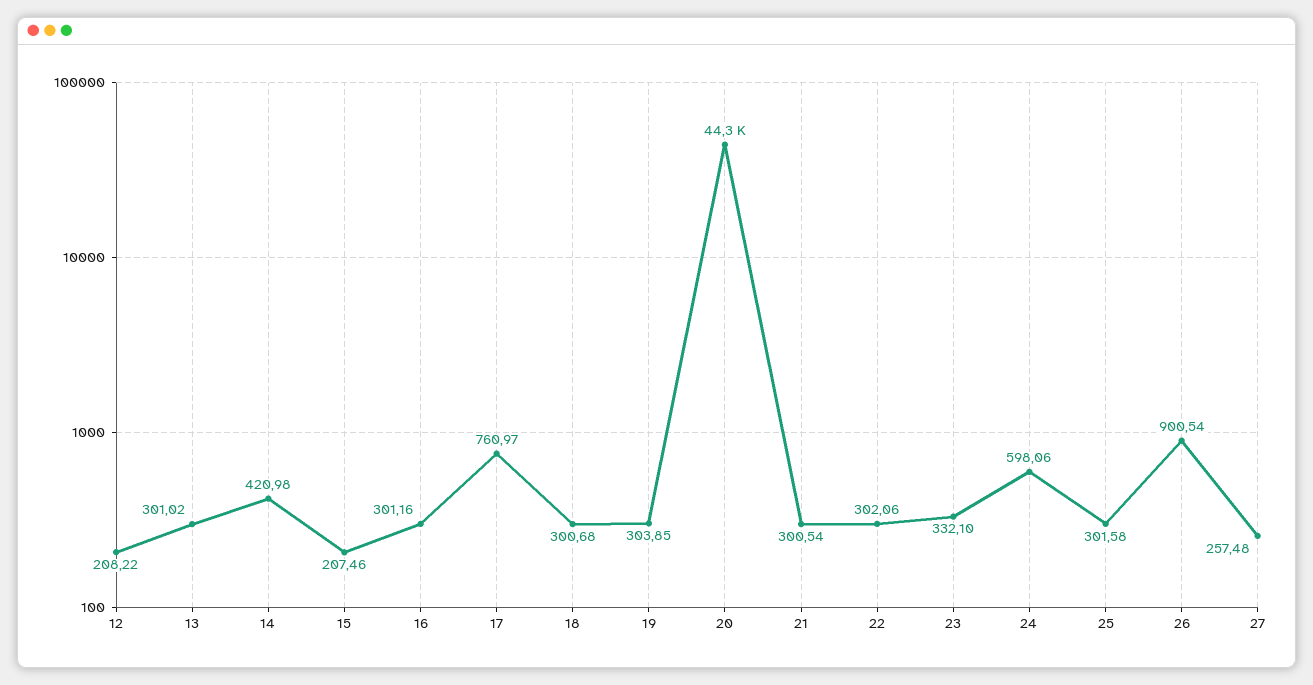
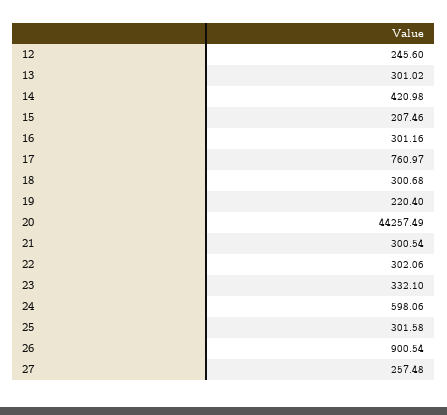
  {
-   "12": 208.22,
+   "12": 245.6,
    "13": 301.02,
    "14": 420.98,
    "15": 207.46,
    "16": 301.16,
    "17": 760.97,
    "18": 300.68,
-   "19": 303.85,
+   "19": 220.4,
    "20": 44257.49,
    "21": 300.54,
    "22": 302.06,
    "23": 332.1,
    "24": 598.06,
    "25": 301.58,
    "26": 900.54,
    "27": 257.48
  }

